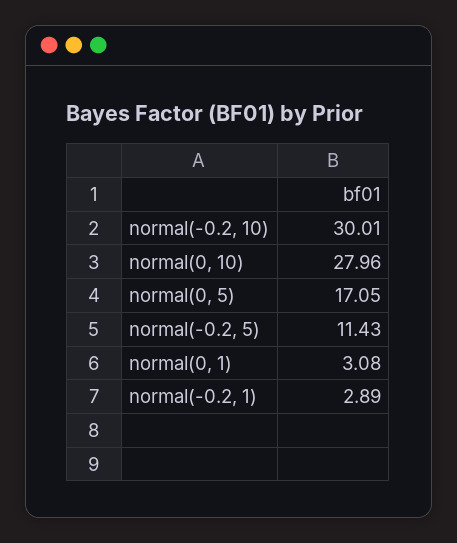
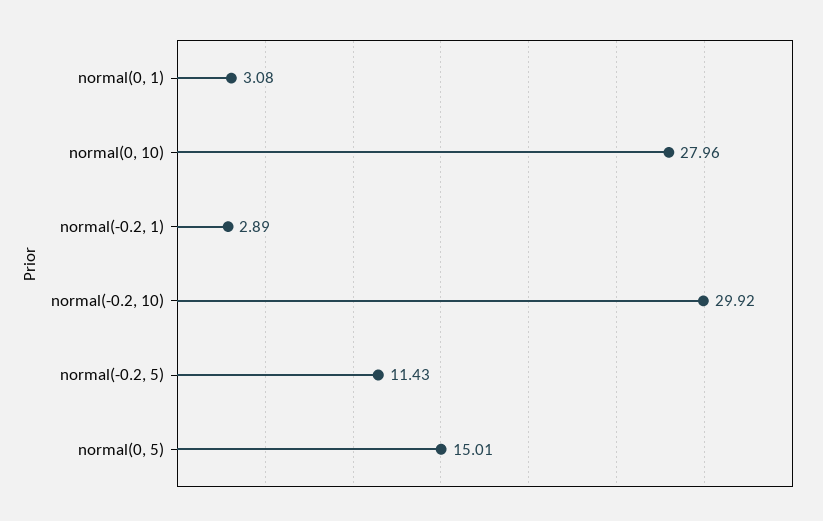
  {
-   "normal(-0.2, 10)": 30.01,
+   "normal(-0.2, 10)": 29.92,
    "normal(0, 10)": 27.96,
-   "normal(0, 5)": 17.05,
+   "normal(0, 5)": 15.01,
    "normal(-0.2, 5)": 11.43,
    "normal(0, 1)": 3.08,
    "normal(-0.2, 1)": 2.89
  }

